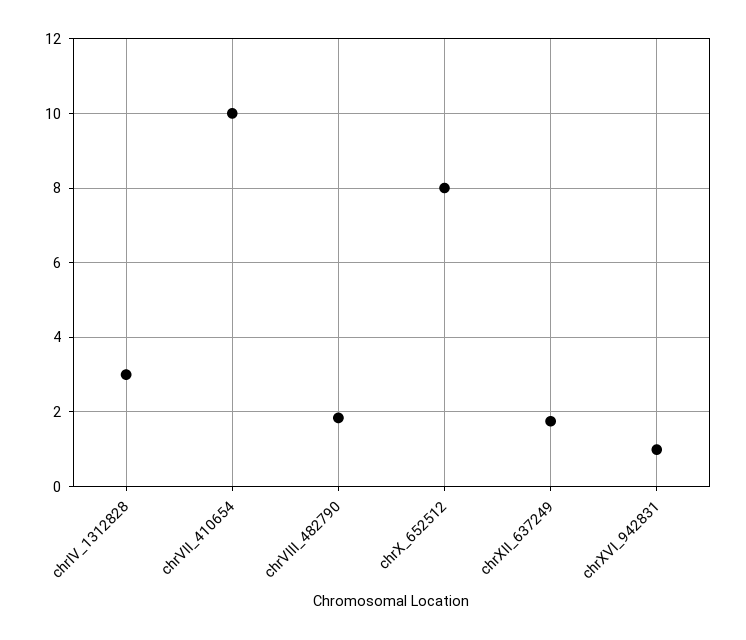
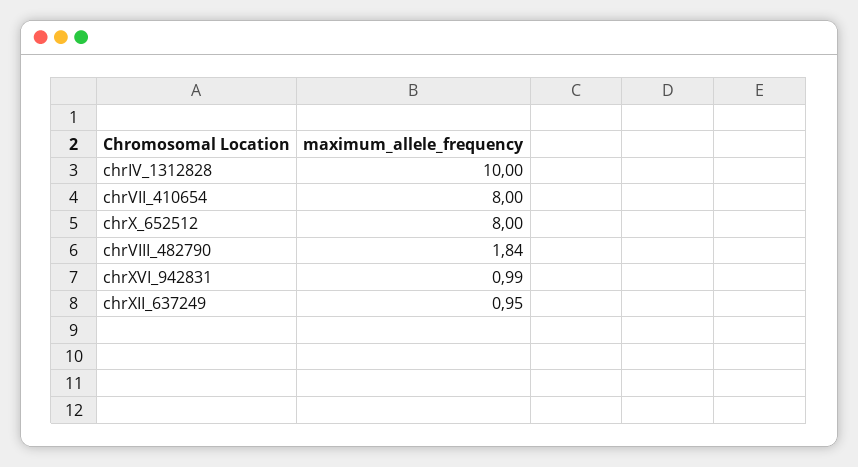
  {
-   "chrIV_1312828": 3,
+   "chrIV_1312828": 10,
-   "chrVII_410654": 10,
+   "chrVII_410654": 8,
    "chrVIII_482790": 1.84,
    "chrX_652512": 8,
-   "chrXII_637249": 1.8,
+   "chrXII_637249": 0.95,
    "chrXVI_942831": 0.99
  }

